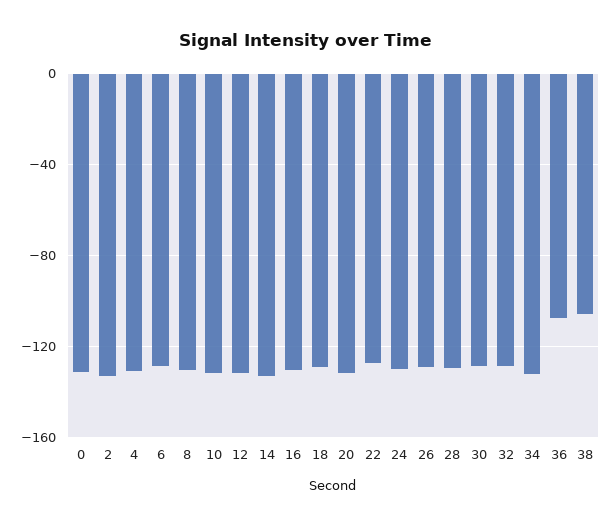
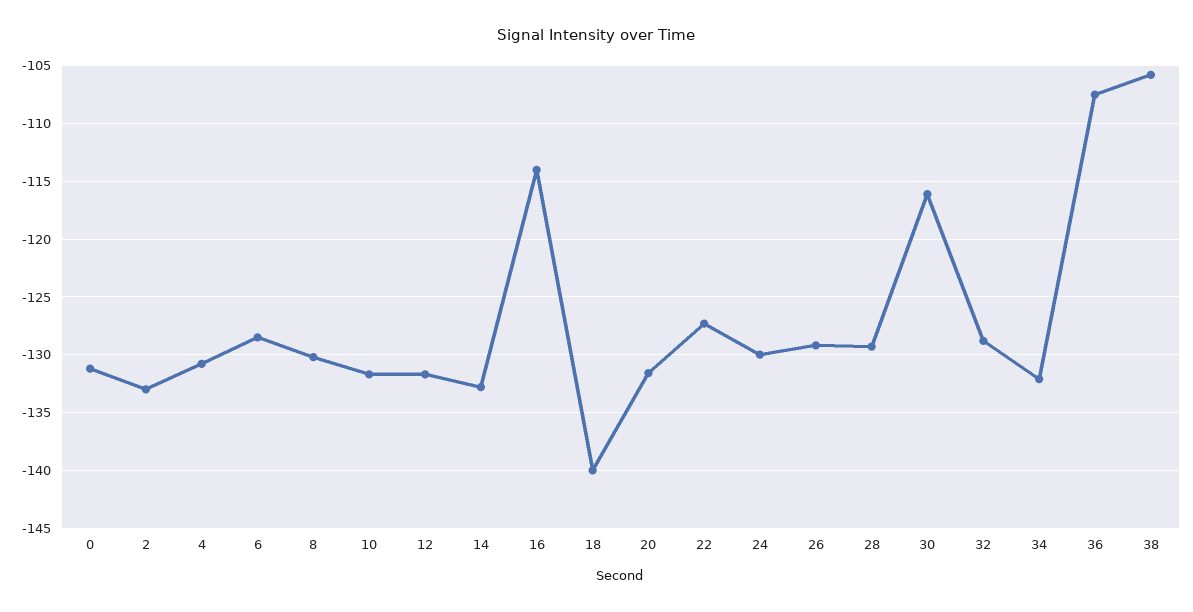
  {
    "0": -131,
    "2": -133,
    "4": -131,
    "6": -129,
    "8": -130,
    "10": -132,
    "12": -132,
    "14": -133,
-   "16": -130,
+   "16": -114,
-   "18": -130,
+   "18": -140,
    "20": -132,
    "22": -127,
    "24": -130,
    "26": -129,
    "28": -129,
-   "30": -130,
+   "30": -116,
    "32": -129,
    "34": -132,
    "36": -108,
    "38": -106
  }

